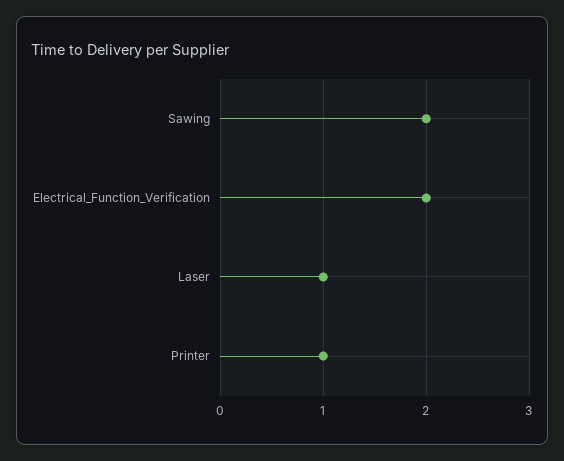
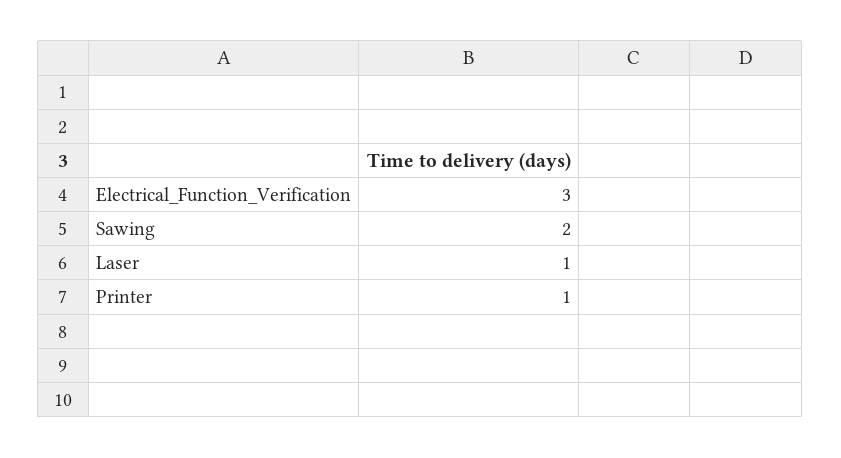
  {
    "Sawing": 2,
-   "Electrical_Function_Verification": 2,
+   "Electrical_Function_Verification": 3,
    "Laser": 1,
    "Printer": 1
  }

